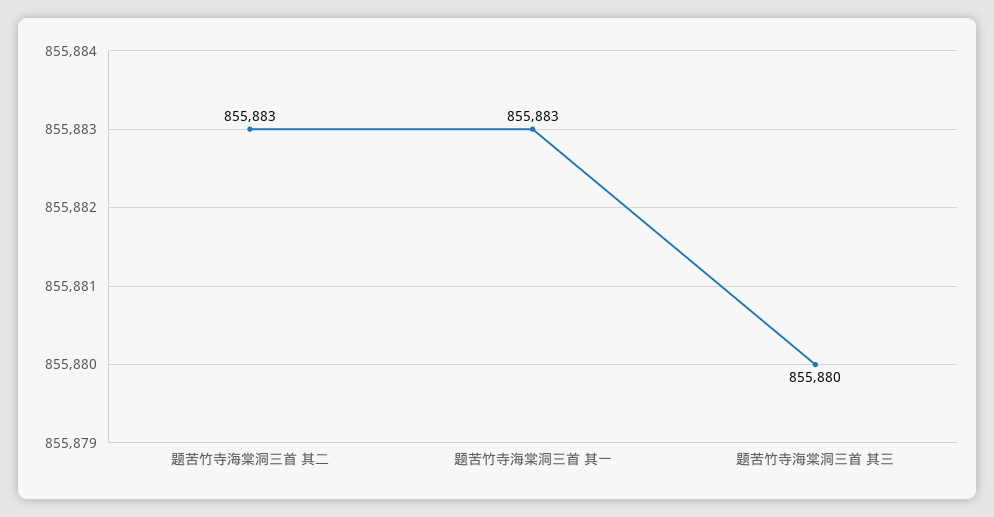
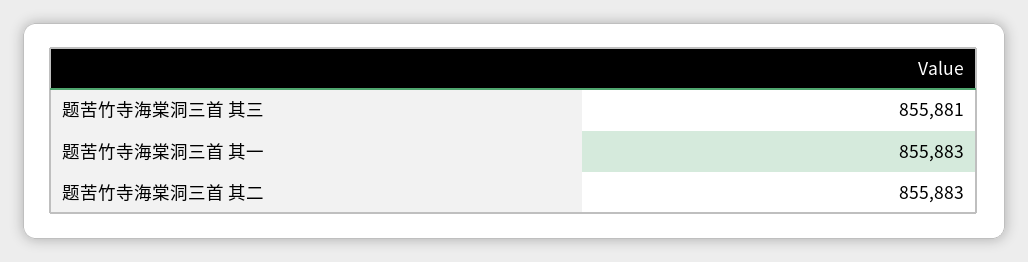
  {
    "题苦竹寺海棠洞三首 其二": 855883,
    "题苦竹寺海棠洞三首 其一": 855883,
-   "题苦竹寺海棠洞三首 其三": 855880
+   "题苦竹寺海棠洞三首 其三": 855881
  }

